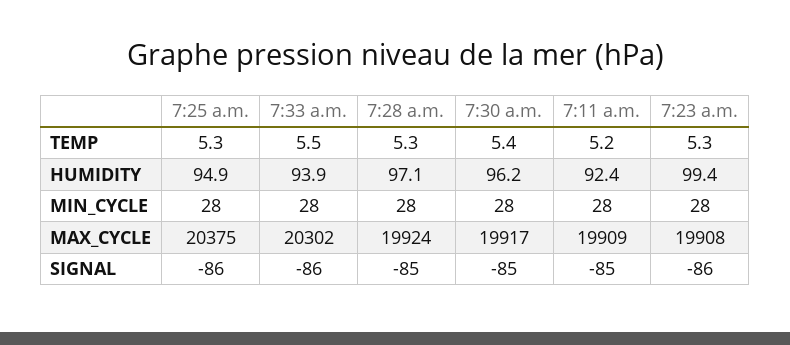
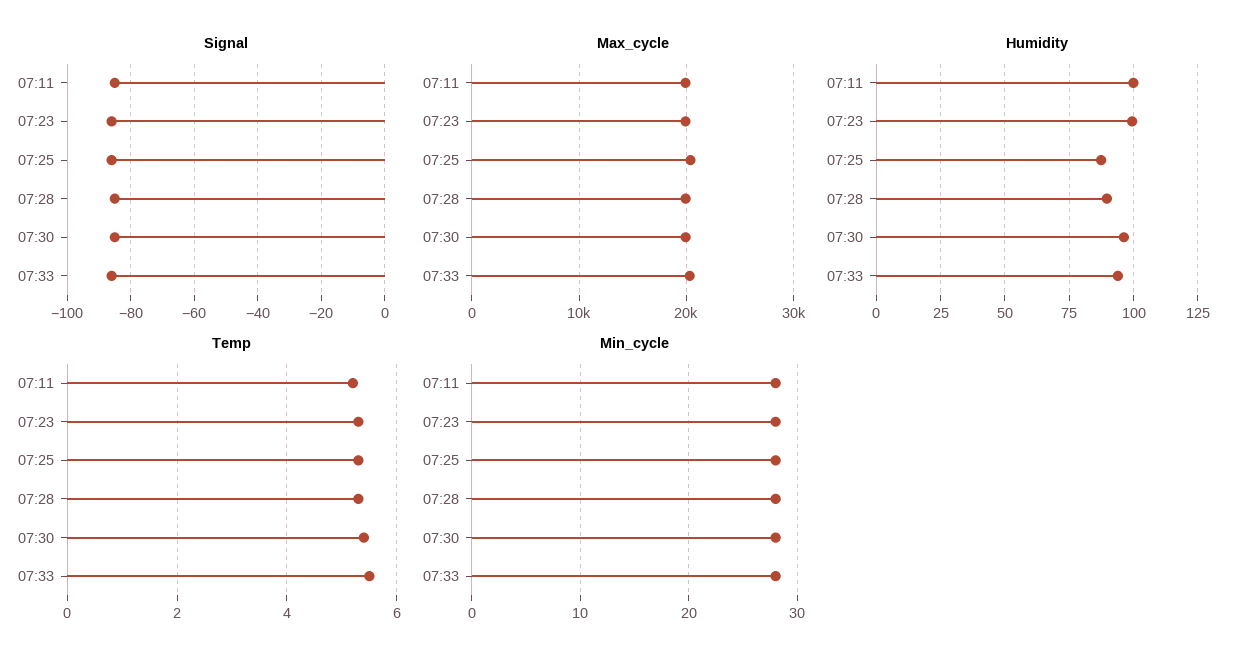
  {
    "TEMP": {
      "7:25 a.m.": 5.3,
      "7:33 a.m.": 5.5,
      "7:28 a.m.": 5.3,
      "7:30 a.m.": 5.4,
      "7:11 a.m.": 5.2,
      "7:23 a.m.": 5.3
    },
    "HUMIDITY": {
-     "7:25 a.m.": 94.9,
+     "7:25 a.m.": 87.5,
      "7:33 a.m.": 93.9,
-     "7:28 a.m.": 97.1,
+     "7:28 a.m.": 90,
      "7:30 a.m.": 96.2,
-     "7:11 a.m.": 92.4,
+     "7:11 a.m.": 100,
      "7:23 a.m.": 99.4
    },
    "MIN_CYCLE": {
      "7:25 a.m.": 28,
      "7:33 a.m.": 28,
      "7:28 a.m.": 28,
      "7:30 a.m.": 28,
      "7:11 a.m.": 28,
      "7:23 a.m.": 28
    },
    "MAX_CYCLE": {
      "7:25 a.m.": 20375,
      "7:33 a.m.": 20302,
      "7:28 a.m.": 19924,
      "7:30 a.m.": 19917,
      "7:11 a.m.": 19909,
      "7:23 a.m.": 19908
    },
    "SIGNAL": {
      "7:25 a.m.": -86,
      "7:33 a.m.": -86,
      "7:28 a.m.": -85,
      "7:30 a.m.": -85,
      "7:11 a.m.": -85,
      "7:23 a.m.": -86
    }
  }

